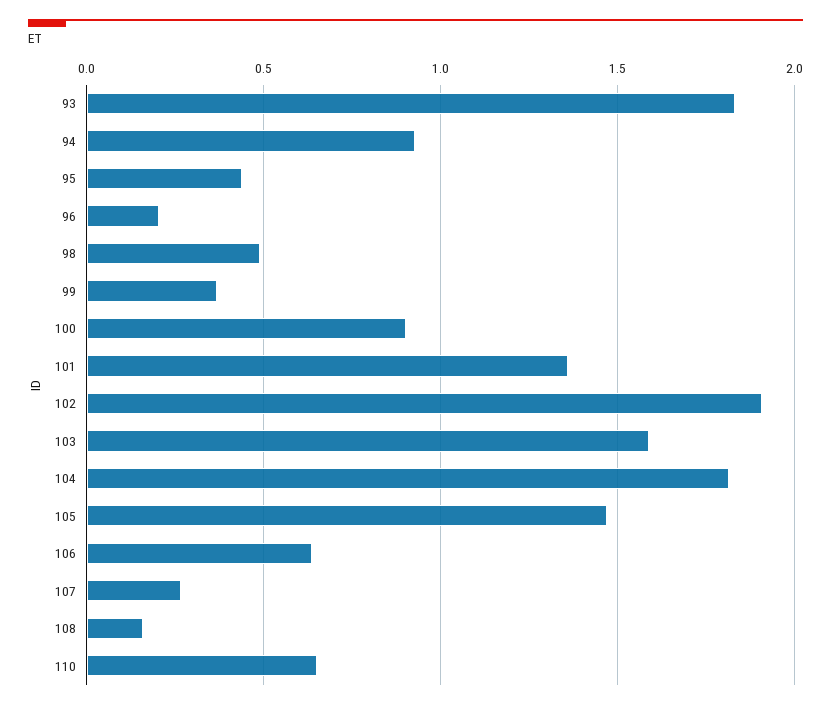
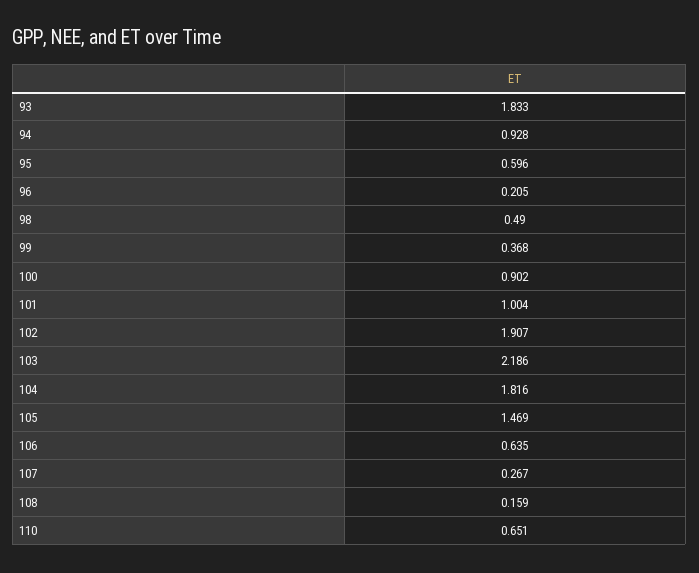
  {
    "93": 1.833,
    "94": 0.928,
-   "95": 0.45,
+   "95": 0.596,
    "96": 0.205,
    "98": 0.49,
    "99": 0.368,
    "100": 0.902,
-   "101": 1.35,
+   "101": 1.004,
    "102": 1.907,
-   "103": 1.6,
+   "103": 2.186,
    "104": 1.816,
    "105": 1.469,
    "106": 0.635,
    "107": 0.267,
    "108": 0.159,
    "110": 0.651
  }

